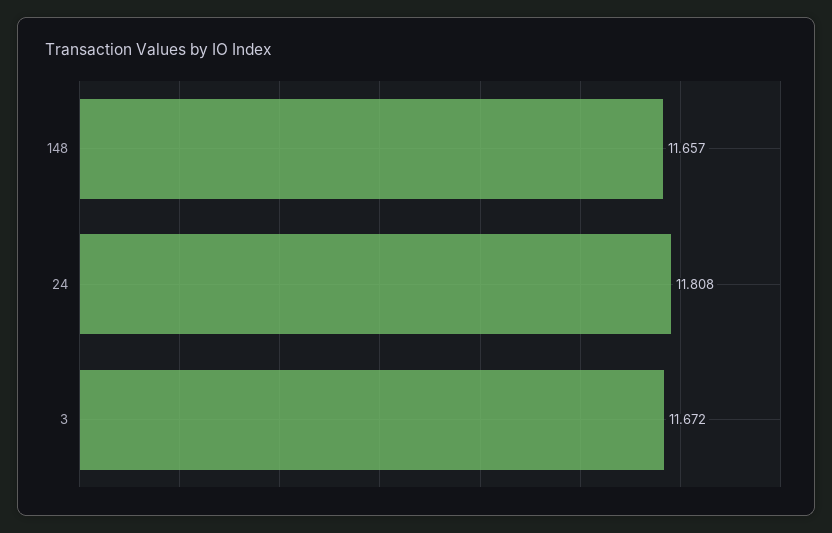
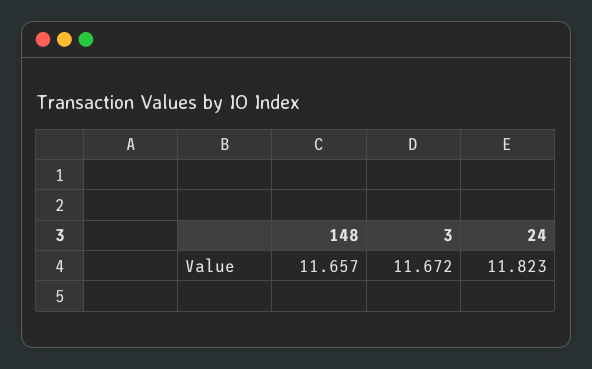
  {
    "148": 11.657,
-   "24": 11.808,
+   "24": 11.823,
    "3": 11.672
  }

